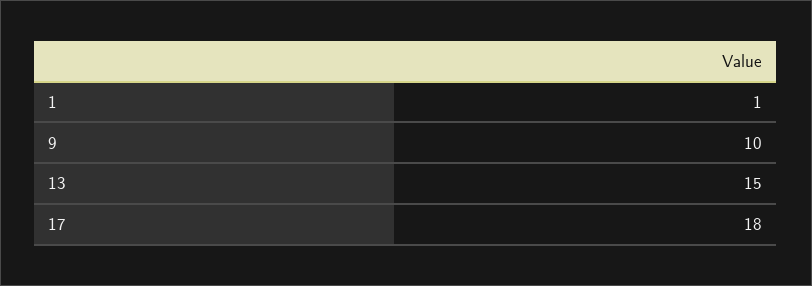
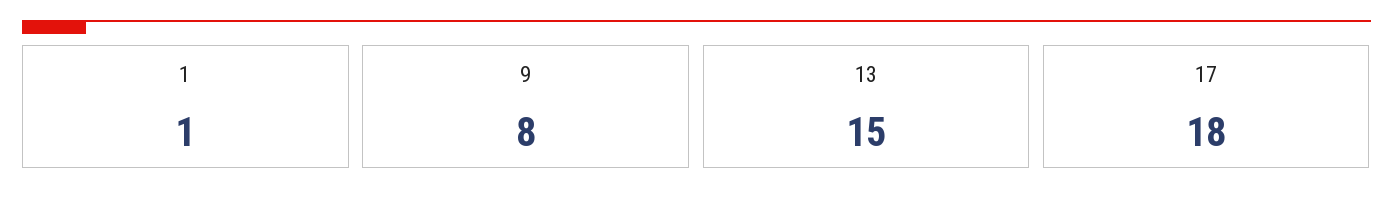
  {
    "1": 1,
-   "9": 10,
+   "9": 8,
    "13": 15,
    "17": 18
  }

